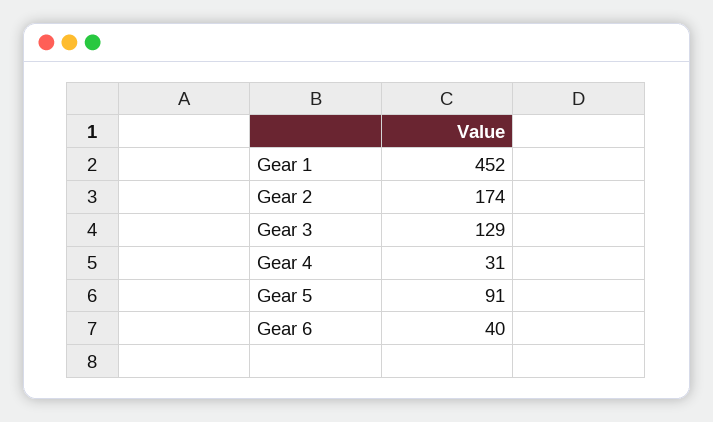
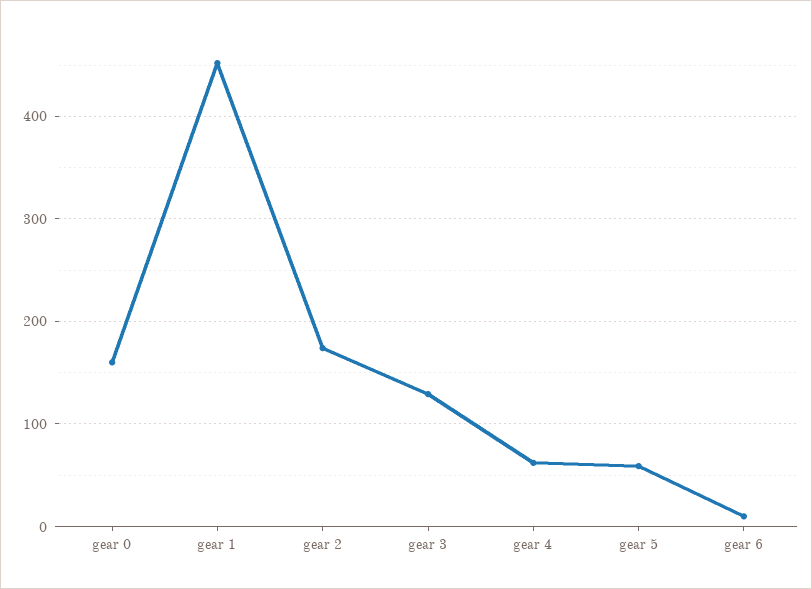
  {
    "Gear 1": 452,
    "Gear 2": 174,
    "Gear 3": 129,
-   "Gear 4": 31,
+   "Gear 4": 60,
-   "Gear 5": 91,
+   "Gear 5": 60,
-   "Gear 6": 40
+   "Gear 6": 10,
+   "gear 0": 160
  }

